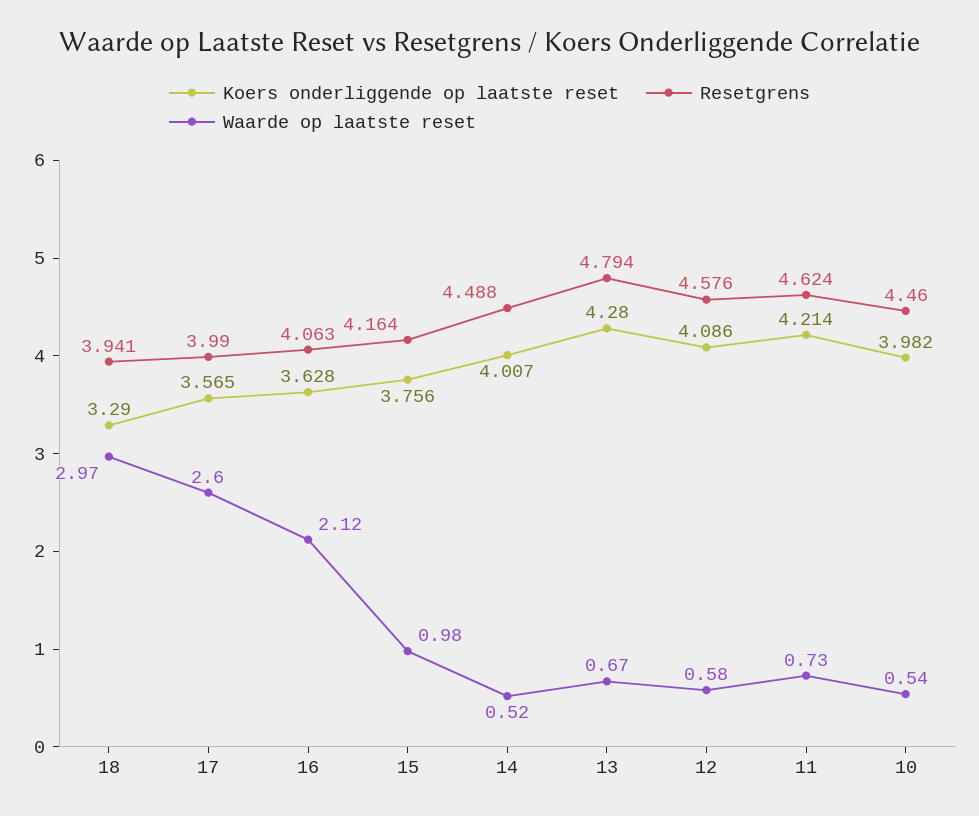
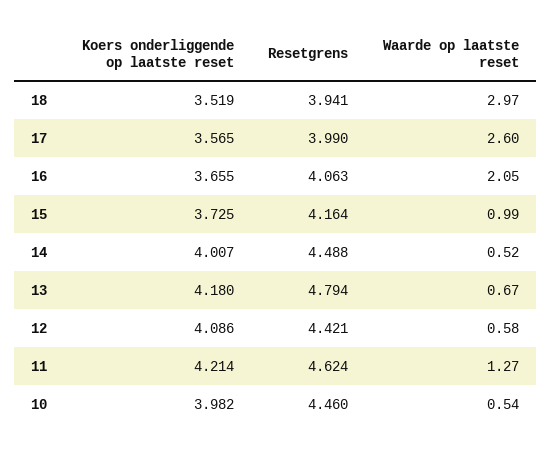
  {
    "Koers onderliggende op laatste reset": {
-     "18": 3.29,
+     "18": 3.519,
      "17": 3.565,
-     "16": 3.628,
+     "16": 3.655,
-     "15": 3.756,
+     "15": 3.725,
      "14": 4.007,
-     "13": 4.28,
+     "13": 4.18,
      "12": 4.086,
      "11": 4.214,
      "10": 3.982
    },
    "Resetgrens": {
      "18": 3.941,
      "17": 3.99,
      "16": 4.063,
      "15": 4.164,
      "14": 4.488,
      "13": 4.794,
-     "12": 4.576,
+     "12": 4.421,
      "11": 4.624,
      "10": 4.46
    },
    "Waarde op laatste reset": {
      "18": 2.97,
      "17": 2.6,
-     "16": 2.12,
+     "16": 2.05,
-     "15": 0.98,
+     "15": 0.99,
      "14": 0.52,
      "13": 0.67,
      "12": 0.58,
-     "11": 0.73,
+     "11": 1.27,
      "10": 0.54
    }
  }

